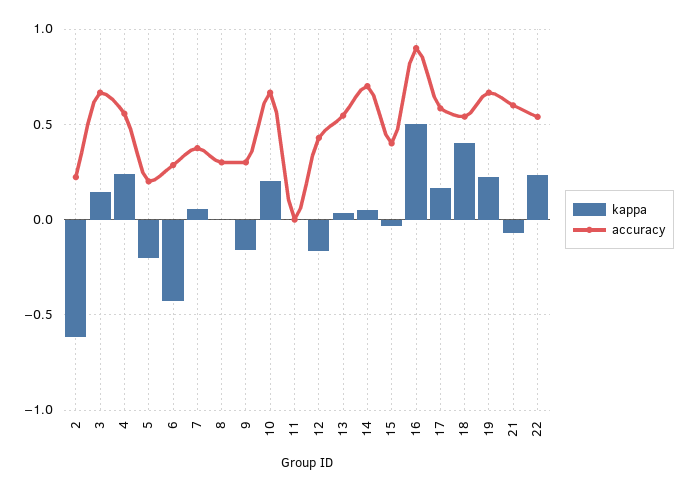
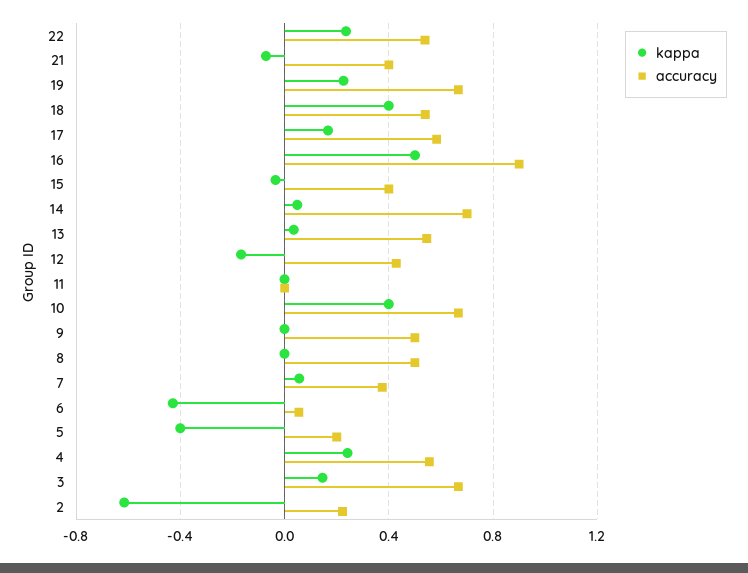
  {
    "kappa": {
      "2": -0.6,
      "3": 0.15,
      "4": 0.25,
-     "5": -0.2,
+     "5": -0.4,
      "6": -0.45,
      "7": 0.05,
      "8": 0,
-     "9": -0.15,
+     "9": 0,
-     "10": 0.2,
+     "10": 0.4,
      "11": 0,
      "12": -0.15,
      "13": 0.05,
      "14": 0.05,
      "15": -0.05,
      "16": 0.5,
      "17": 0.15,
      "18": 0.4,
      "19": 0.25,
      "21": -0.05,
      "22": 0.25
    },
    "accuracy": {
      "2": 0.2,
      "3": 0.65,
      "4": 0.55,
      "5": 0.2,
-     "6": 0.3,
+     "6": 0.05,
      "7": 0.4,
-     "8": 0.3,
+     "8": 0.5,
-     "9": 0.3,
+     "9": 0.5,
      "10": 0.65,
      "11": 0,
      "12": 0.45,
      "13": 0.55,
      "14": 0.7,
      "15": 0.4,
      "16": 0.9,
      "17": 0.6,
      "18": 0.55,
      "19": 0.65,
-     "21": 0.6,
+     "21": 0.4,
      "22": 0.55
    }
  }

